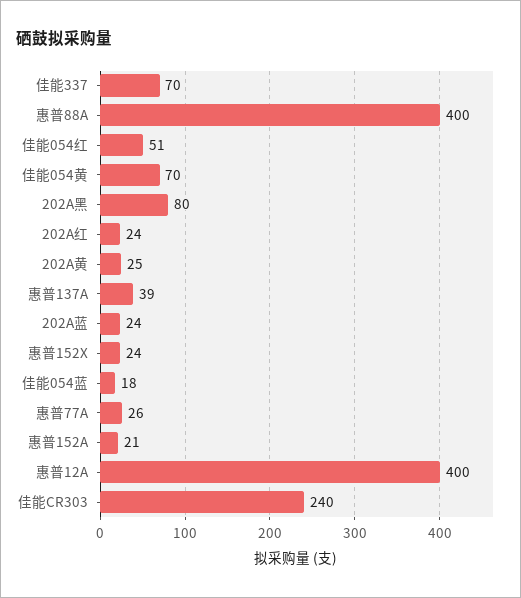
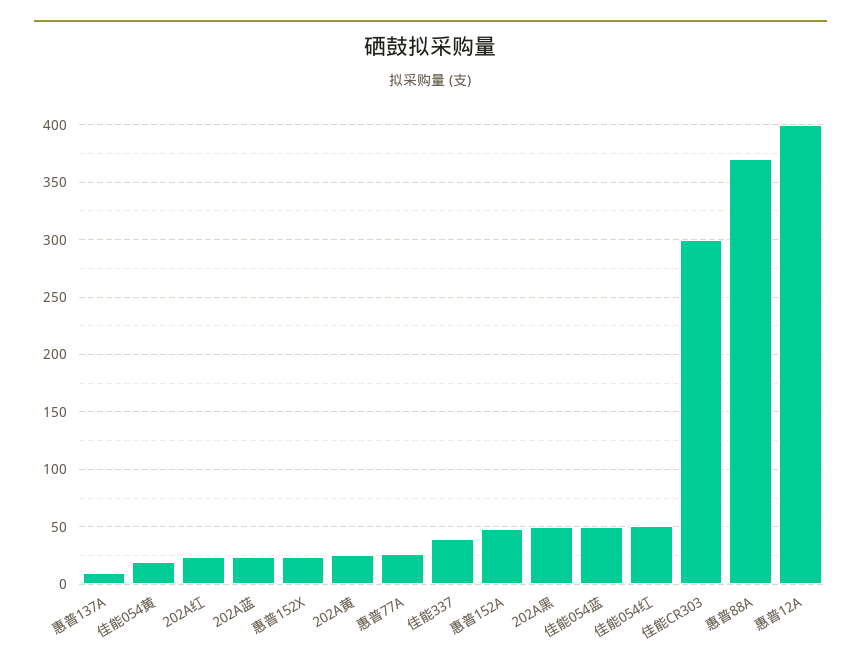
  {
-   "佳能337": 70,
+   "佳能337": 40,
-   "惠普88A": 400,
+   "惠普88A": 370,
    "佳能054红": 51,
-   "佳能054黄": 70,
+   "佳能054黄": 20,
-   "202A黑": 80,
+   "202A黑": 50,
    "202A红": 24,
    "202A黄": 25,
-   "惠普137A": 39,
+   "惠普137A": 10,
    "202A蓝": 24,
    "惠普152X": 24,
-   "佳能054蓝": 18,
+   "佳能054蓝": 50,
    "惠普77A": 26,
-   "惠普152A": 21,
+   "惠普152A": 50,
    "惠普12A": 400,
-   "佳能CR303": 240
+   "佳能CR303": 300
  }

